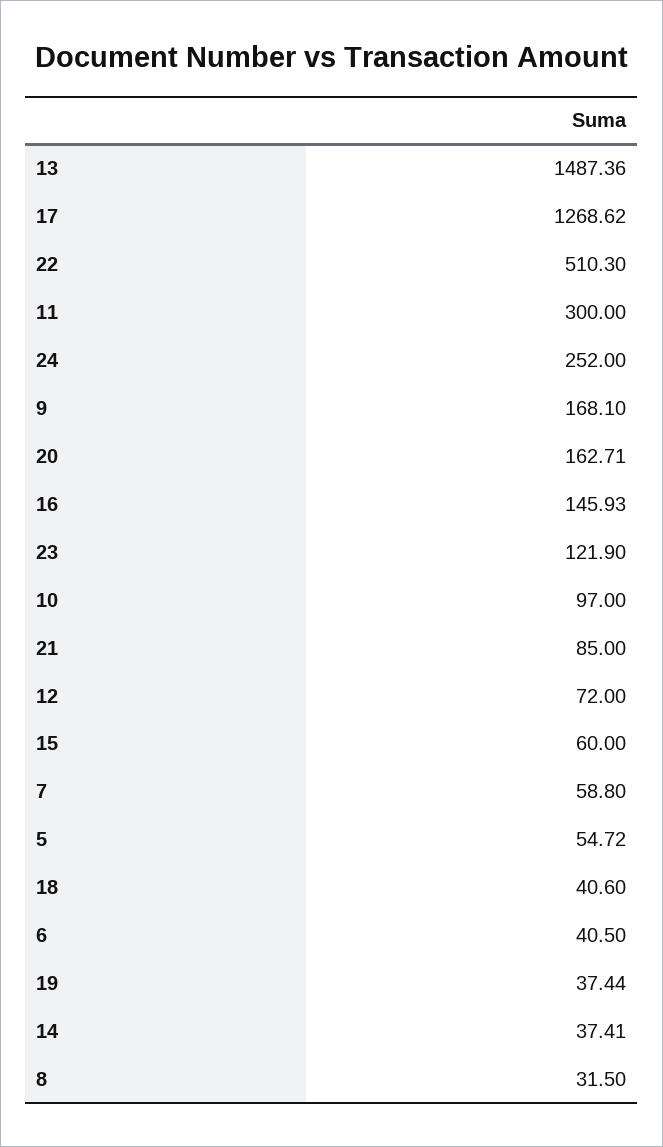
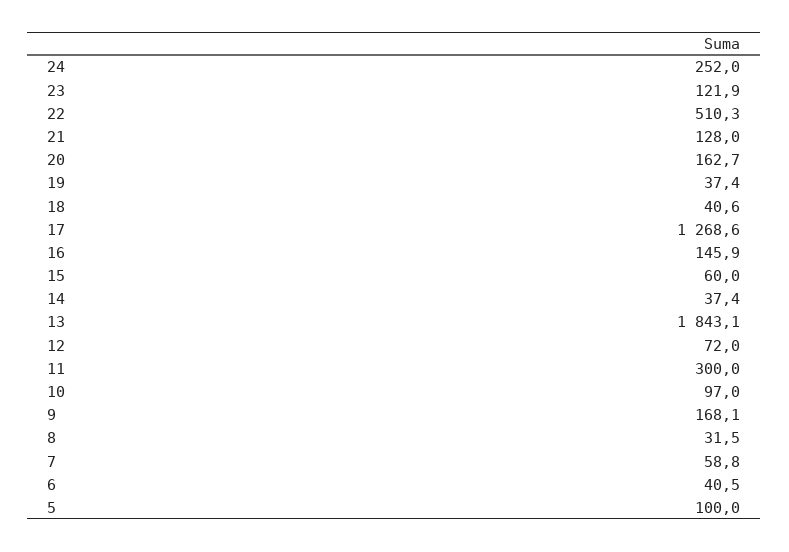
  {
-   "13": 1487.36,
+   "13": 1843.1,
    "17": 1268.62,
    "22": 510.3,
    "11": 300,
    "24": 252,
    "9": 168.1,
    "20": 162.71,
    "16": 145.93,
    "23": 121.9,
    "10": 97,
-   "21": 85,
+   "21": 128,
    "12": 72,
    "15": 60,
    "7": 58.8,
-   "5": 54.72,
+   "5": 100,
    "18": 40.6,
    "6": 40.5,
    "19": 37.44,
    "14": 37.41,
    "8": 31.5
  }

